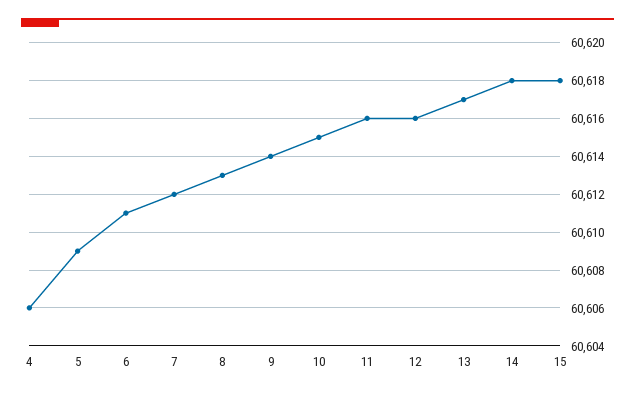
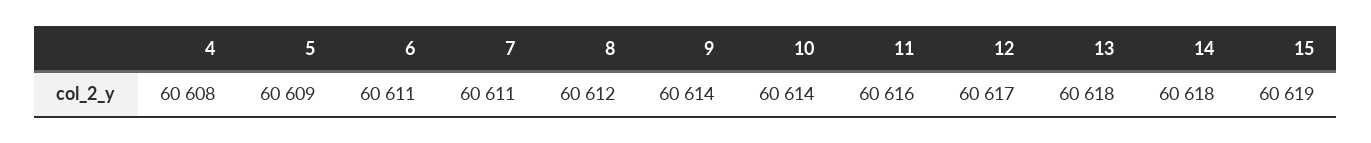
  {
-   "4": 60606,
+   "4": 60608,
    "5": 60609,
    "6": 60611,
-   "7": 60612,
+   "7": 60611,
-   "8": 60613,
+   "8": 60612,
    "9": 60614,
-   "10": 60615,
+   "10": 60614,
    "11": 60616,
-   "12": 60616,
+   "12": 60617,
-   "13": 60617,
+   "13": 60618,
    "14": 60618,
-   "15": 60618
+   "15": 60619
  }

